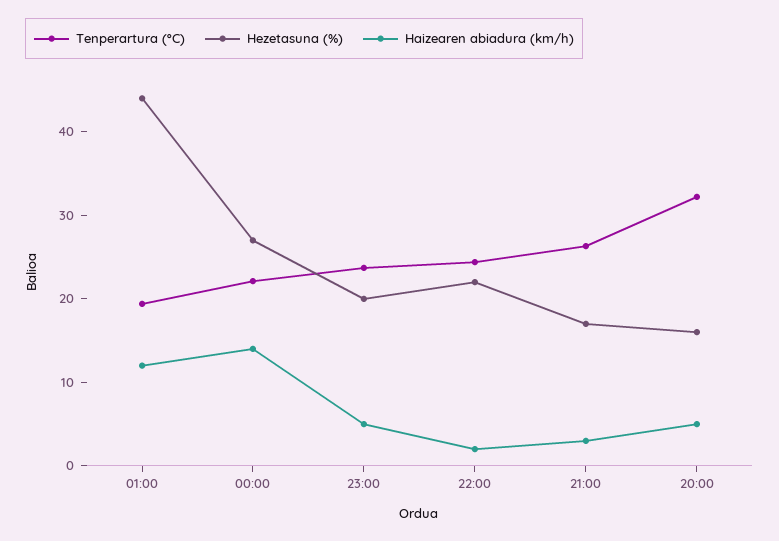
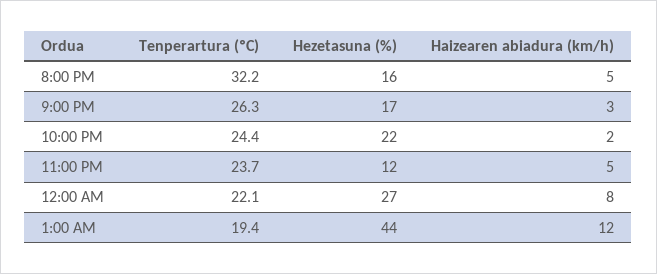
  {
    "Tenperartura (ºC)": {
      "01:00": 19.4,
      "00:00": 22.1,
      "23:00": 23.7,
      "22:00": 24.4,
      "21:00": 26.3,
      "20:00": 32.2
    },
    "Hezetasuna (%)": {
      "01:00": 44,
      "00:00": 27,
-     "23:00": 20,
+     "23:00": 12,
      "22:00": 22,
      "21:00": 17,
      "20:00": 16
    },
    "Haizearen abiadura (km/h)": {
      "01:00": 12,
-     "00:00": 14,
+     "00:00": 8,
      "23:00": 5,
      "22:00": 2,
      "21:00": 3,
      "20:00": 5
    }
  }

